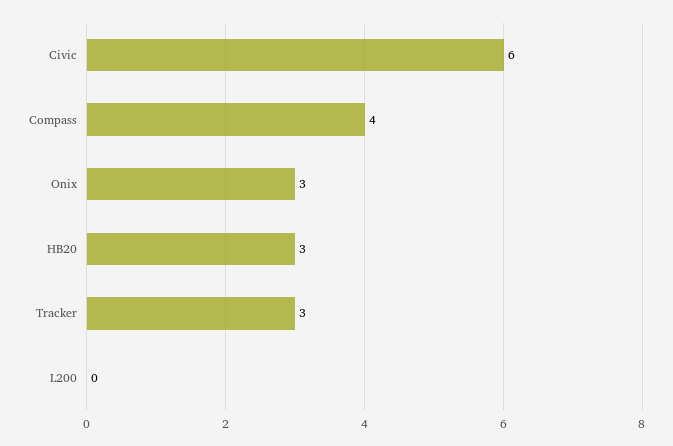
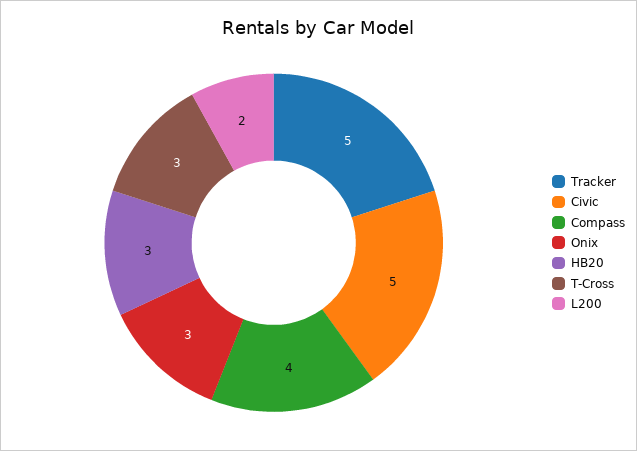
  {
-   "Civic": 6,
+   "Civic": 5,
    "Compass": 4,
    "Onix": 3,
    "HB20": 3,
-   "Tracker": 3,
+   "Tracker": 5,
-   "L200": 0
+   "L200": 2,
+   "T-Cross": 3
  }

